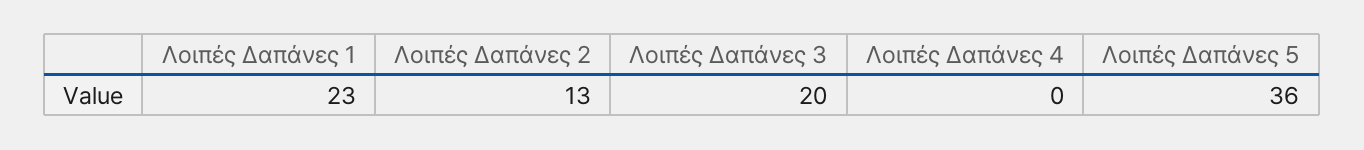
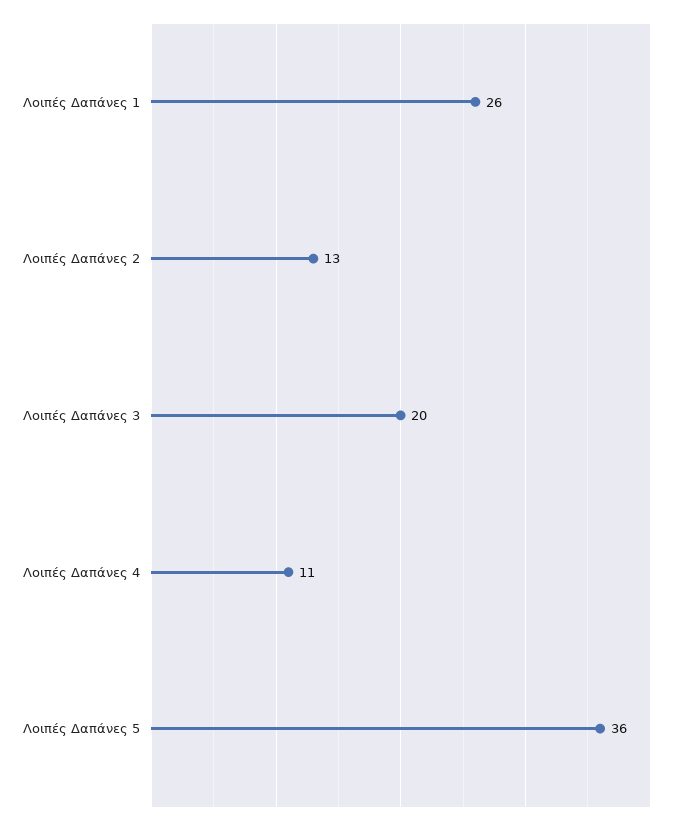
  {
-   "Λοιπές Δαπάνες 1": 23,
+   "Λοιπές Δαπάνες 1": 26,
    "Λοιπές Δαπάνες 2": 13,
    "Λοιπές Δαπάνες 3": 20,
-   "Λοιπές Δαπάνες 4": 0,
+   "Λοιπές Δαπάνες 4": 11,
    "Λοιπές Δαπάνες 5": 36
  }

